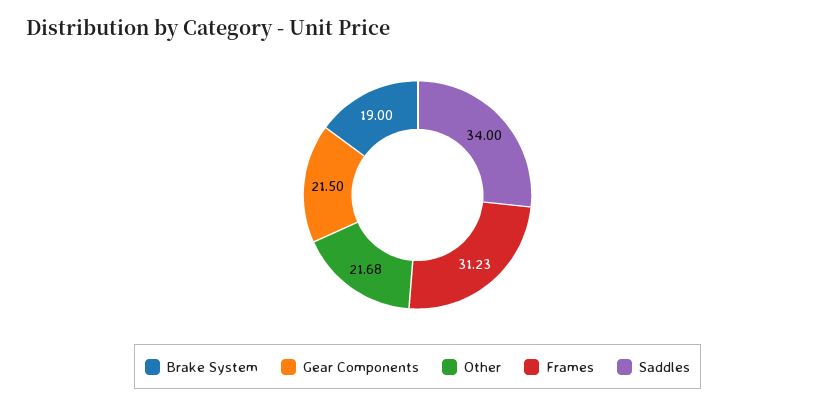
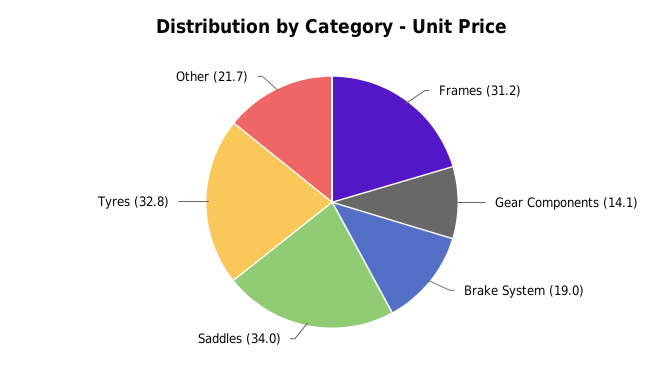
  {
    "Brake System": 19,
-   "Gear Components": 21.5,
+   "Gear Components": 14.1,
    "Other": 21.68,
    "Frames": 31.23,
-   "Saddles": 34
+   "Saddles": 34,
+   "Tyres": 32.8
  }

